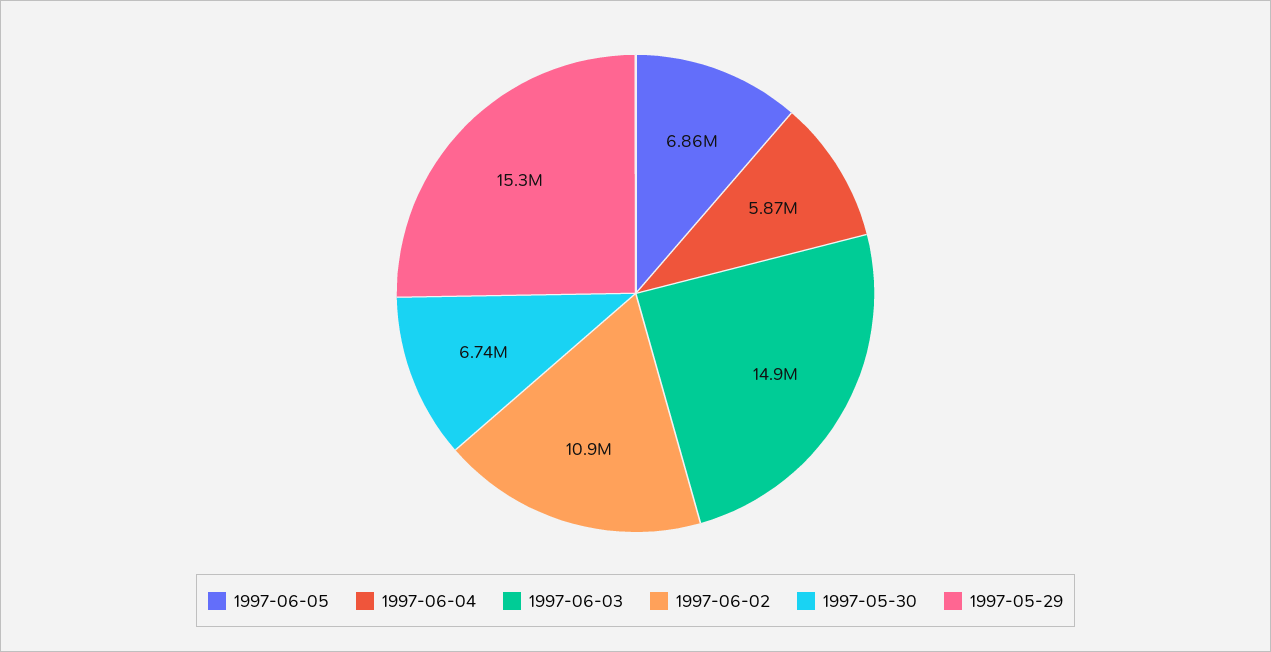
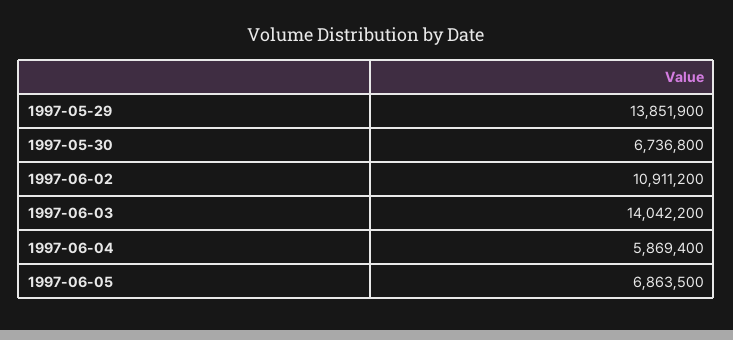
  {
    "1997-06-05": 6863500,
    "1997-06-04": 5869400,
-   "1997-06-03": 14900000,
+   "1997-06-03": 14042200,
    "1997-06-02": 10911200,
    "1997-05-30": 6736800,
-   "1997-05-29": 15300000
+   "1997-05-29": 13851900
  }

